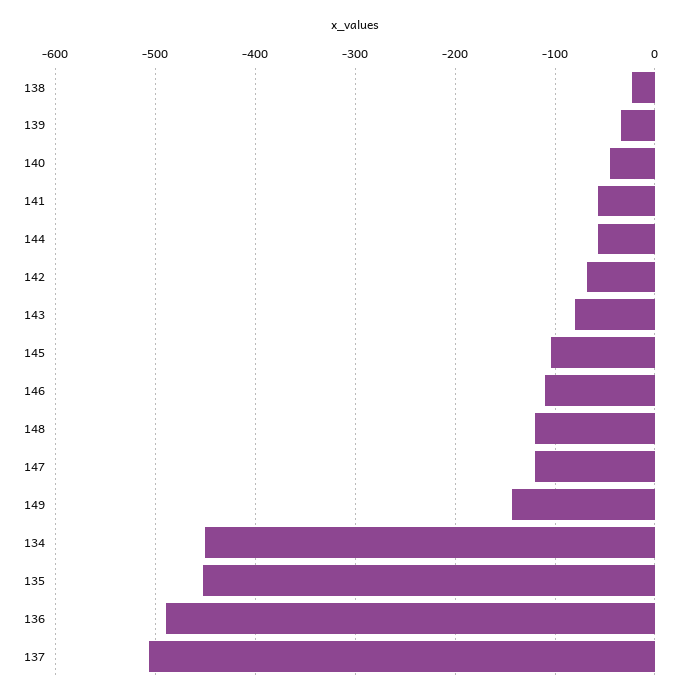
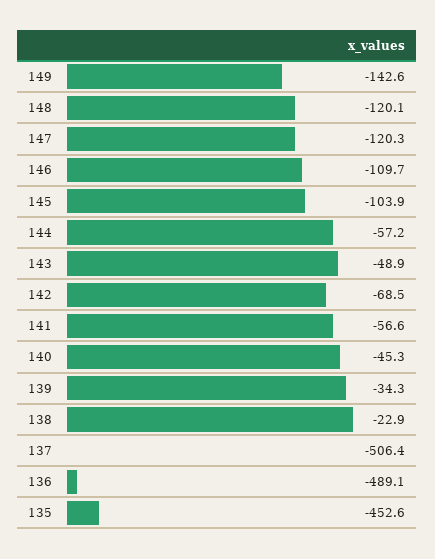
  {
    "138": -22.9,
    "139": -34.3,
    "140": -45.3,
    "141": -56.6,
    "144": -57.2,
    "142": -68.5,
-   "143": -80,
+   "143": -48.9,
    "145": -103.9,
    "146": -109.7,
    "148": -120.1,
    "147": -120.3,
    "149": -142.6,
-   "134": -450,
    "135": -452.6,
    "136": -489.1,
    "137": -506.4
  }

